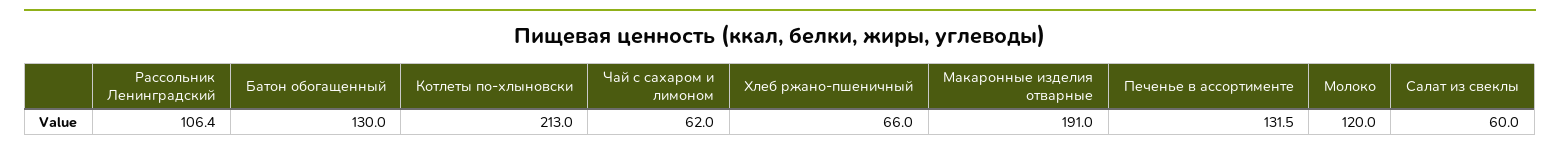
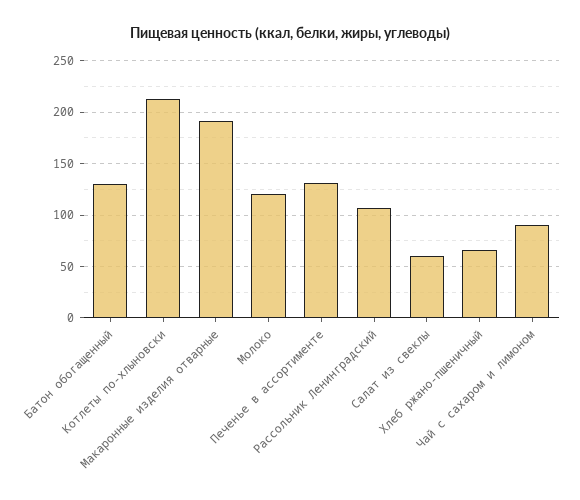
  {
    "Рассольник Ленинградский": 106.4,
    "Батон обогащенный": 130,
    "Котлеты по-хлыновски": 213,
-   "Чай с сахаром и лимоном": 62,
+   "Чай с сахаром и лимоном": 90,
    "Хлеб ржано-пшеничный": 66,
    "Макаронные изделия отварные": 191,
    "Печенье в ассортименте": 131.5,
    "Молоко": 120,
    "Салат из свеклы": 60
  }

